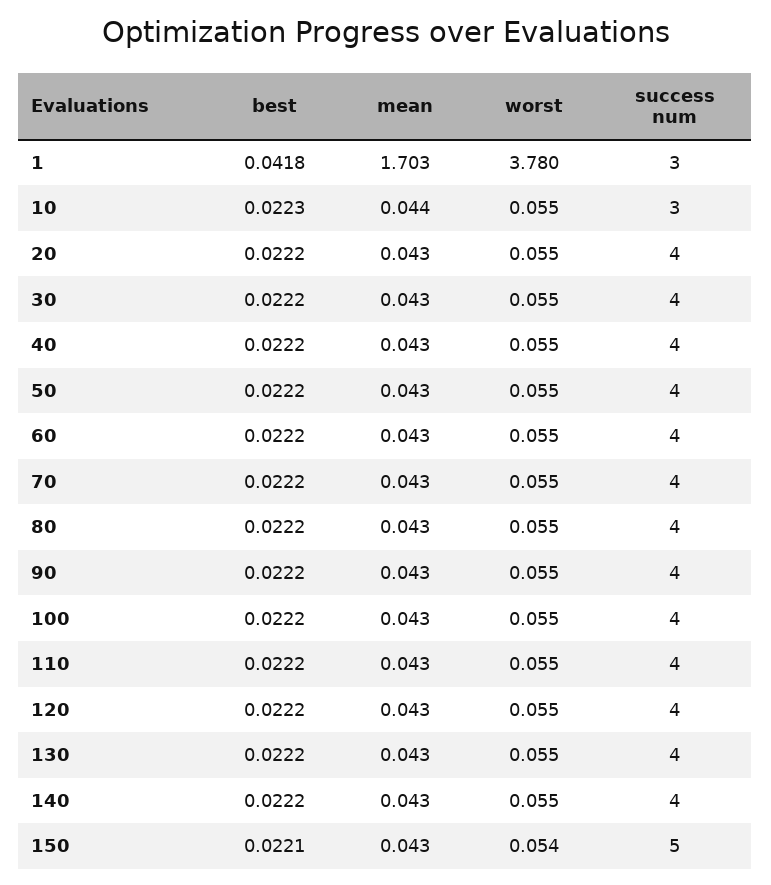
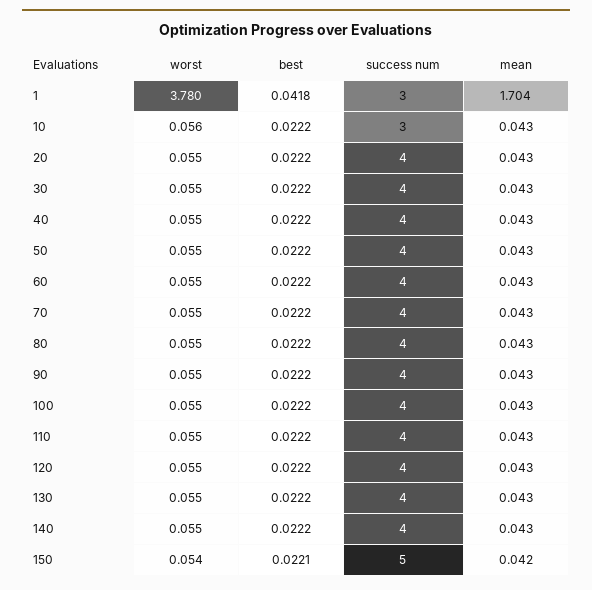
  {
    "best": {
      "1": 0.0418,
-     "10": 0.0223,
+     "10": 0.0222,
      "20": 0.0222,
      "30": 0.0222,
      "40": 0.0222,
      "50": 0.0222,
      "60": 0.0222,
      "70": 0.0222,
      "80": 0.0222,
      "90": 0.0222,
      "100": 0.0222,
      "110": 0.0222,
      "120": 0.0222,
      "130": 0.0222,
      "140": 0.0222,
      "150": 0.0221
    },
    "mean": {
-     "1": 1.703,
+     "1": 1.704,
-     "10": 0.044,
+     "10": 0.043,
      "20": 0.043,
      "30": 0.043,
      "40": 0.043,
      "50": 0.043,
      "60": 0.043,
      "70": 0.043,
      "80": 0.043,
      "90": 0.043,
      "100": 0.043,
      "110": 0.043,
      "120": 0.043,
      "130": 0.043,
      "140": 0.043,
-     "150": 0.043
+     "150": 0.042
    },
    "worst": {
      "1": 3.78,
-     "10": 0.055,
+     "10": 0.056,
      "20": 0.055,
      "30": 0.055,
      "40": 0.055,
      "50": 0.055,
      "60": 0.055,
      "70": 0.055,
      "80": 0.055,
      "90": 0.055,
      "100": 0.055,
      "110": 0.055,
      "120": 0.055,
      "130": 0.055,
      "140": 0.055,
      "150": 0.054
    },
    "success num": {
      "1": 3,
      "10": 3,
      "20": 4,
      "30": 4,
      "40": 4,
      "50": 4,
      "60": 4,
      "70": 4,
      "80": 4,
      "90": 4,
      "100": 4,
      "110": 4,
      "120": 4,
      "130": 4,
      "140": 4,
      "150": 5
    }
  }

